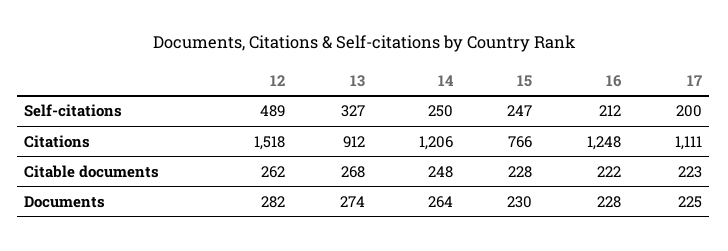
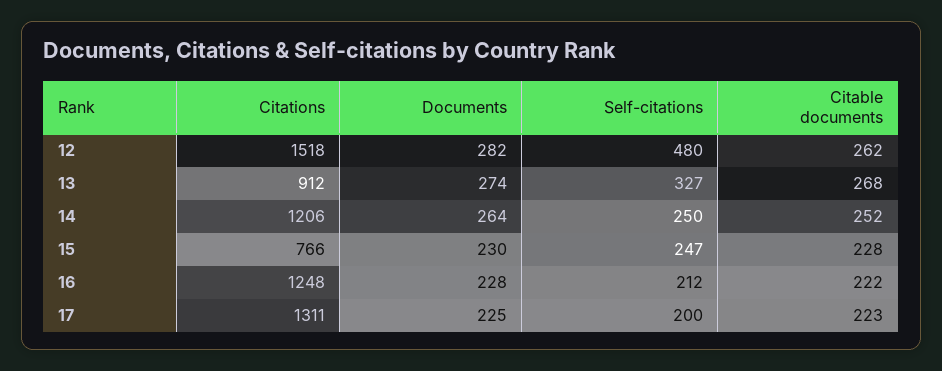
  {
    "12": {
-     "Self-citations": 489,
+     "Self-citations": 480,
      "Citations": 1518,
      "Citable documents": 262,
      "Documents": 282
    },
    "13": {
      "Self-citations": 327,
      "Citations": 912,
      "Citable documents": 268,
      "Documents": 274
    },
    "14": {
      "Self-citations": 250,
      "Citations": 1206,
-     "Citable documents": 248,
+     "Citable documents": 252,
      "Documents": 264
    },
    "15": {
      "Self-citations": 247,
      "Citations": 766,
      "Citable documents": 228,
      "Documents": 230
    },
    "16": {
      "Self-citations": 212,
      "Citations": 1248,
      "Citable documents": 222,
      "Documents": 228
    },
    "17": {
      "Self-citations": 200,
-     "Citations": 1111,
+     "Citations": 1311,
      "Citable documents": 223,
      "Documents": 225
    }
  }

